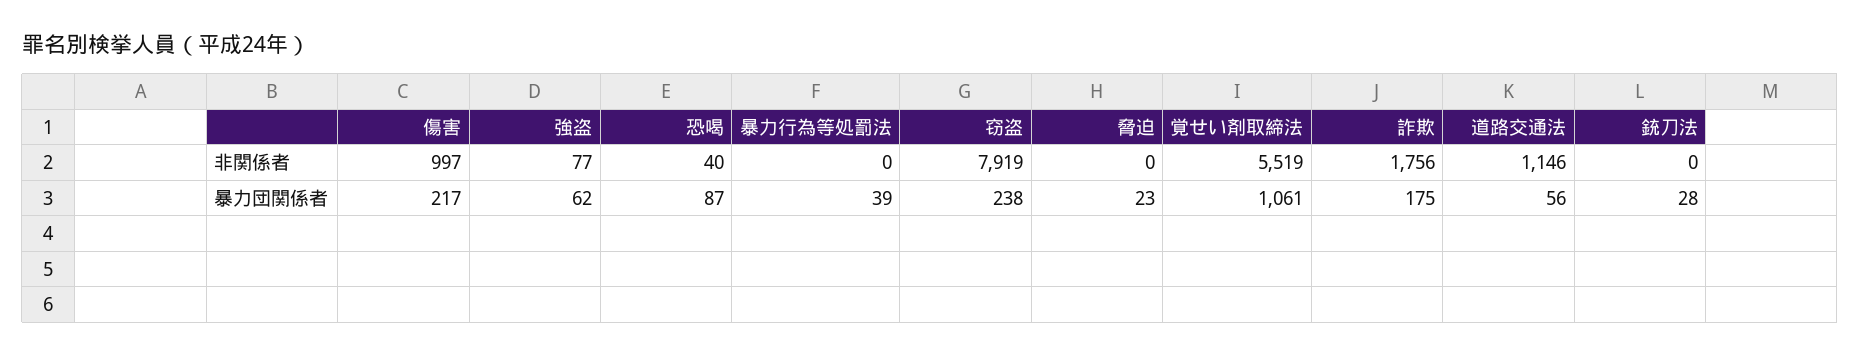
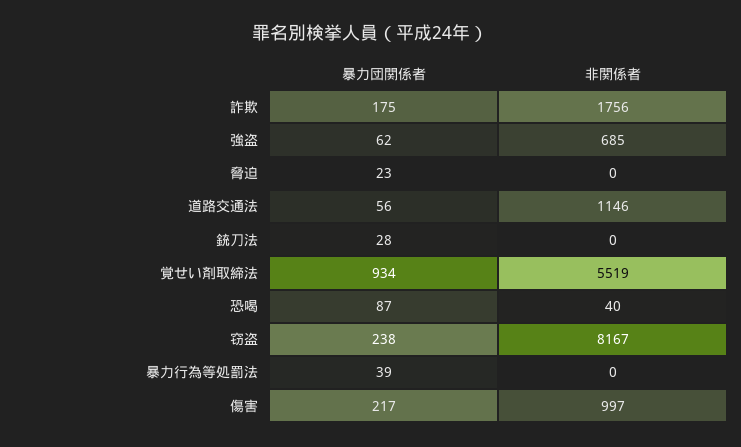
  {
    "傷害": {
      "非関係者": 997,
      "暴力団関係者": 217
    },
    "強盗": {
-     "非関係者": 77,
+     "非関係者": 685,
      "暴力団関係者": 62
    },
    "恐喝": {
      "非関係者": 40,
      "暴力団関係者": 87
    },
    "暴力行為等処罰法": {
      "非関係者": 0,
      "暴力団関係者": 39
    },
    "窃盗": {
-     "非関係者": 7919,
+     "非関係者": 8167,
      "暴力団関係者": 238
    },
    "脅迫": {
      "非関係者": 0,
      "暴力団関係者": 23
    },
    "覚せい剤取締法": {
      "非関係者": 5519,
-     "暴力団関係者": 1061
+     "暴力団関係者": 934
    },
    "詐欺": {
      "非関係者": 1756,
      "暴力団関係者": 175
    },
    "道路交通法": {
      "非関係者": 1146,
      "暴力団関係者": 56
    },
    "銃刀法": {
      "非関係者": 0,
      "暴力団関係者": 28
    }
  }

